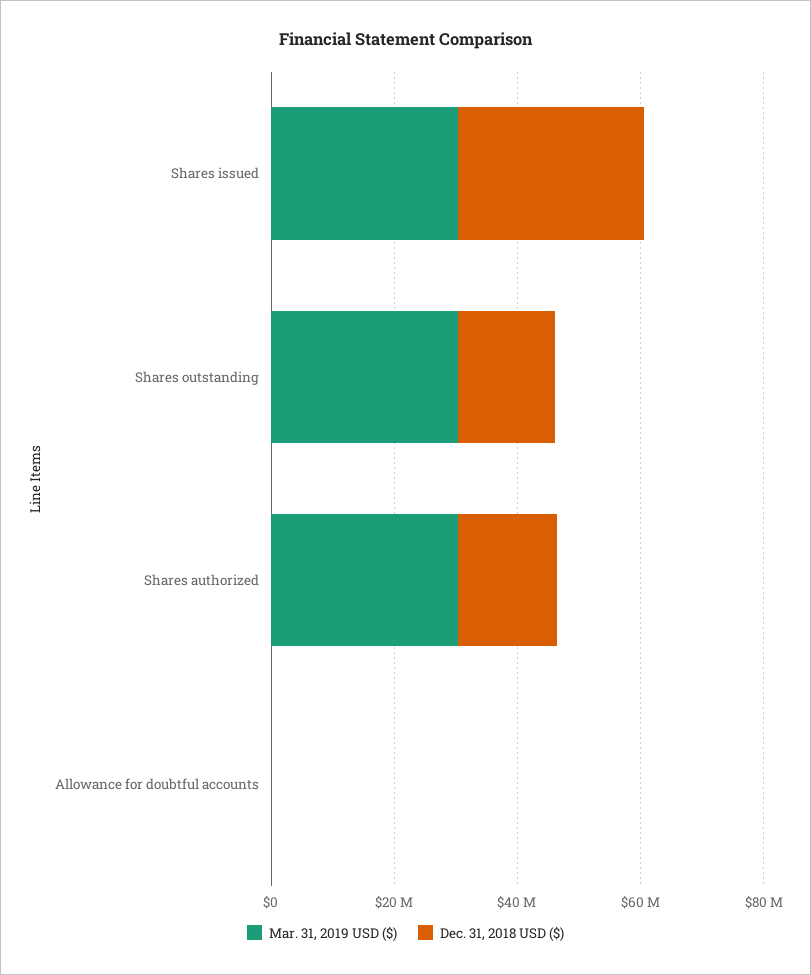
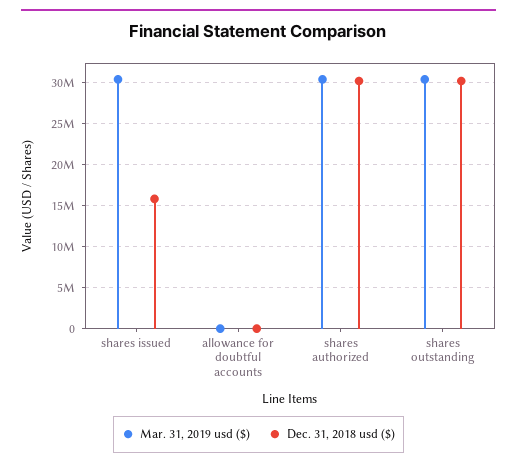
  {
    "Mar. 31, 2019 USD ($)": {
      "Shares issued": 30000000,
      "Shares outstanding": 30000000,
      "Shares authorized": 30000000,
      "Allowance for doubtful accounts": 0
    },
    "Dec. 31, 2018 USD ($)": {
-     "Shares issued": 30000000,
+     "Shares issued": 16000000,
-     "Shares outstanding": 15000000,
+     "Shares outstanding": 30000000,
-     "Shares authorized": 15000000,
+     "Shares authorized": 30000000,
      "Allowance for doubtful accounts": 0
    }
  }

